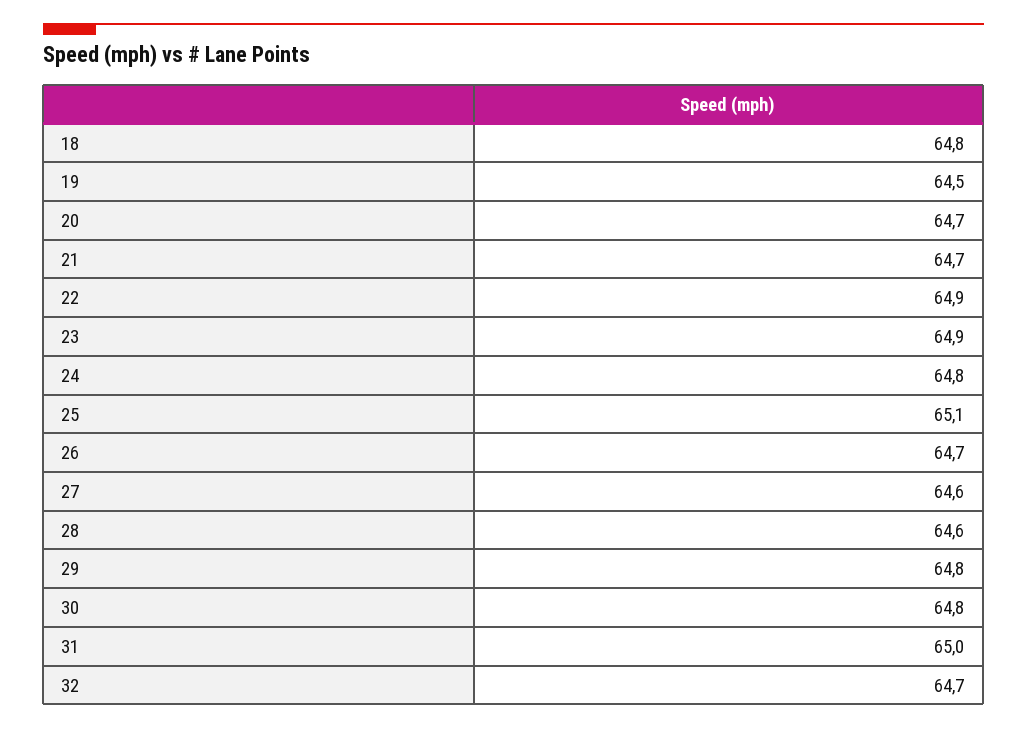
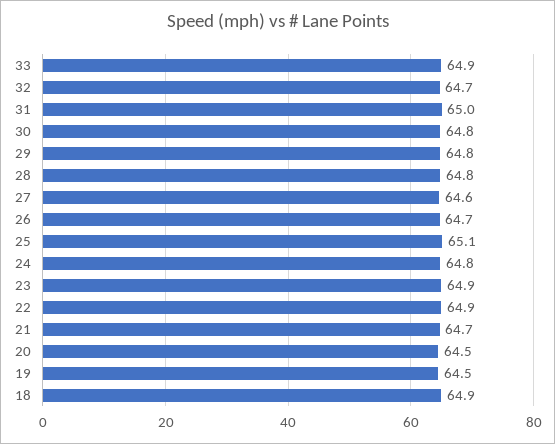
  {
-   "18": 64.8,
+   "18": 64.9,
    "19": 64.5,
-   "20": 64.7,
+   "20": 64.5,
    "21": 64.7,
    "22": 64.9,
    "23": 64.9,
    "24": 64.8,
    "25": 65.1,
    "26": 64.7,
    "27": 64.6,
-   "28": 64.6,
+   "28": 64.8,
    "29": 64.8,
    "30": 64.8,
    "31": 65,
-   "32": 64.7
+   "32": 64.7,
+   "33": 64.9
  }

